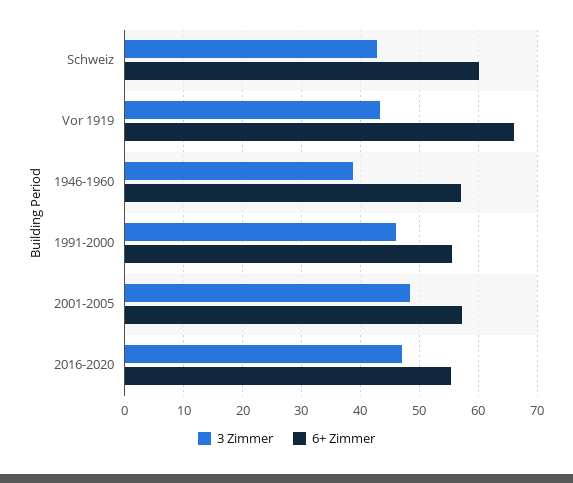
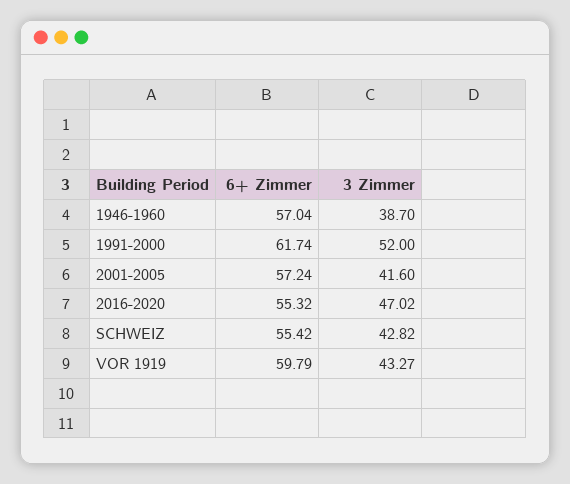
  {
    "3 Zimmer": {
      "Schweiz": 42.82,
      "Vor 1919": 43.27,
      "1946-1960": 38.7,
-     "1991-2000": 46,
+     "1991-2000": 52,
-     "2001-2005": 48,
+     "2001-2005": 41.6,
      "2016-2020": 47.02
    },
    "6+ Zimmer": {
-     "Schweiz": 60,
+     "Schweiz": 55.42,
-     "Vor 1919": 66,
+     "Vor 1919": 59.79,
      "1946-1960": 57.04,
-     "1991-2000": 56,
+     "1991-2000": 61.74,
      "2001-2005": 57.24,
      "2016-2020": 55.32
    }
  }

